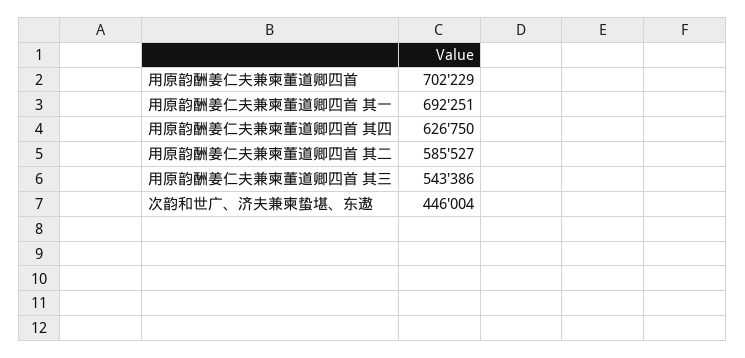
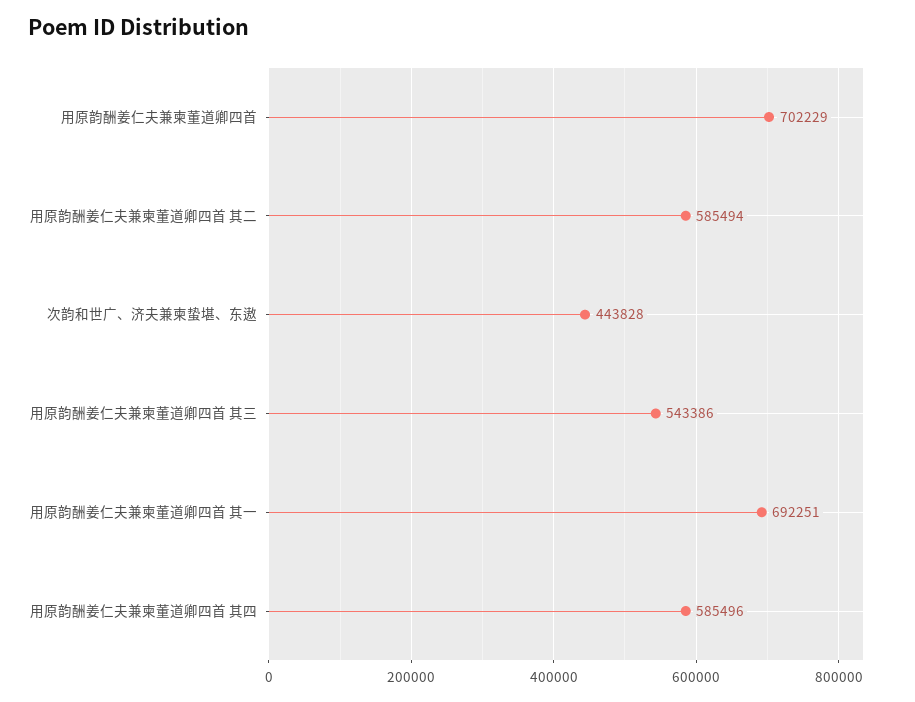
  {
    "用原韵酬姜仁夫兼柬董道卿四首": 702229,
    "用原韵酬姜仁夫兼柬董道卿四首 其一": 692251,
-   "用原韵酬姜仁夫兼柬董道卿四首 其四": 626750,
+   "用原韵酬姜仁夫兼柬董道卿四首 其四": 585496,
-   "用原韵酬姜仁夫兼柬董道卿四首 其二": 585527,
+   "用原韵酬姜仁夫兼柬董道卿四首 其二": 585494,
    "用原韵酬姜仁夫兼柬董道卿四首 其三": 543386,
-   "次韵和世广、济夫兼柬蛰堪、东遨": 446004
+   "次韵和世广、济夫兼柬蛰堪、东遨": 443828
  }

